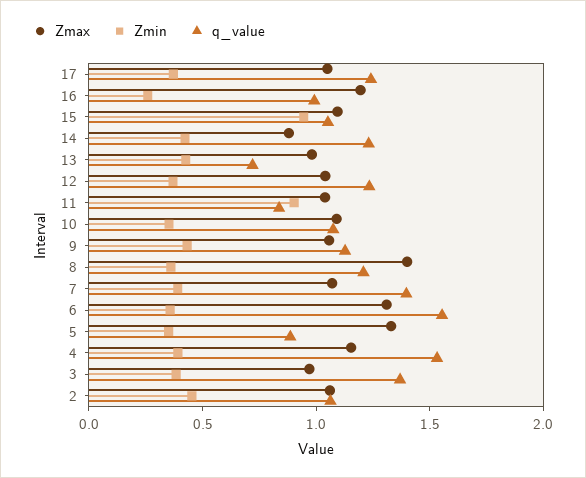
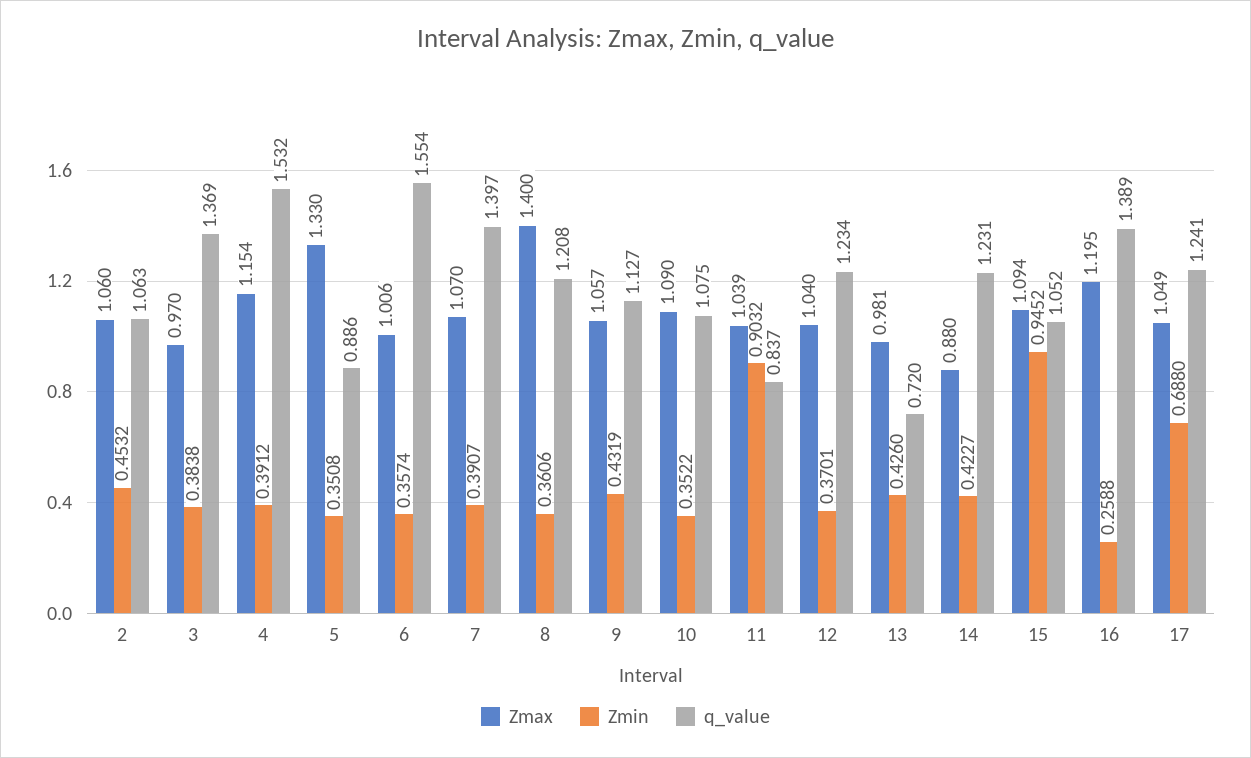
  {
    "Zmax": {
      "17": 1.049,
      "16": 1.195,
      "15": 1.094,
      "14": 0.88,
      "13": 0.981,
      "12": 1.04,
      "11": 1.039,
      "10": 1.09,
      "9": 1.057,
      "8": 1.4,
      "7": 1.07,
-     "6": 1.3,
+     "6": 1.006,
      "5": 1.33,
      "4": 1.154,
      "3": 0.97,
      "2": 1.06
    },
    "Zmin": {
-     "17": 0.4,
+     "17": 0.688,
      "16": 0.2588,
      "15": 0.9452,
      "14": 0.4227,
      "13": 0.426,
      "12": 0.3701,
      "11": 0.9032,
      "10": 0.3522,
      "9": 0.4319,
      "8": 0.3606,
      "7": 0.3907,
      "6": 0.3574,
      "5": 0.3508,
      "4": 0.3912,
      "3": 0.3838,
      "2": 0.4532
    },
    "q_value": {
      "17": 1.241,
-     "16": 1,
+     "16": 1.389,
      "15": 1.052,
      "14": 1.231,
      "13": 0.72,
      "12": 1.234,
      "11": 0.837,
      "10": 1.075,
      "9": 1.127,
      "8": 1.208,
      "7": 1.397,
      "6": 1.554,
      "5": 0.886,
      "4": 1.532,
      "3": 1.369,
      "2": 1.063
    }
  }

